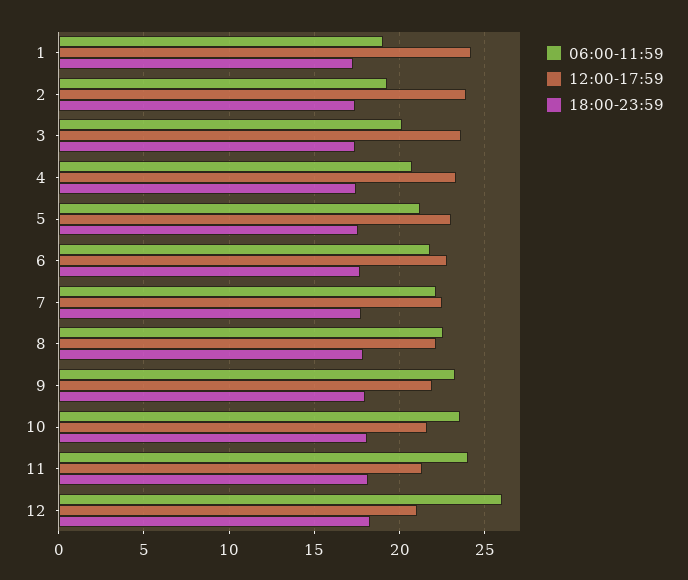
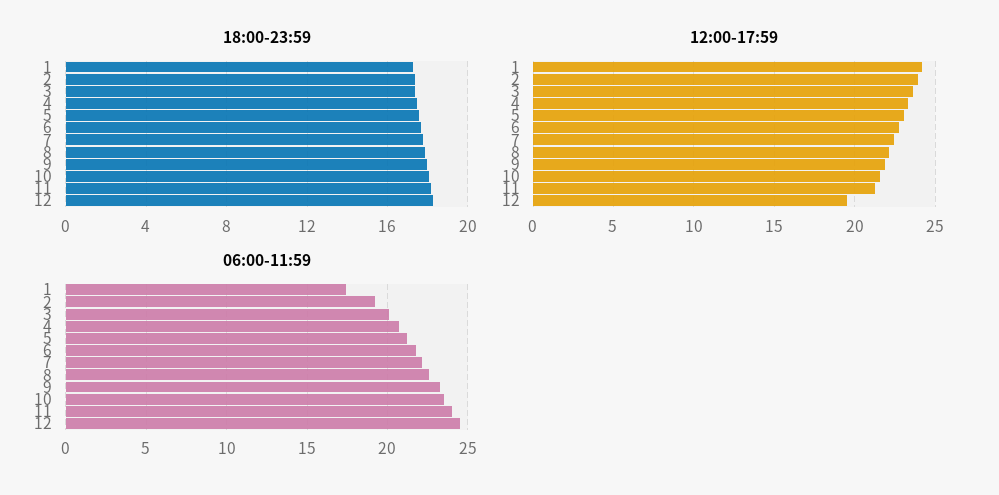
  {
    "06:00-11:59": {
-     "1": 19,
+     "1": 17.5,
      "2": 19,
      "3": 20,
      "4": 20.5,
      "5": 21,
      "6": 22,
      "7": 22,
      "8": 22.5,
      "9": 23,
      "10": 23.5,
      "11": 24,
-     "12": 26
+     "12": 24.5
    },
    "12:00-17:59": {
      "1": 24,
      "2": 24,
      "3": 23.5,
      "4": 23.5,
      "5": 23,
      "6": 23,
      "7": 22.5,
      "8": 22,
      "9": 22,
      "10": 21.5,
      "11": 21.5,
-     "12": 21
+     "12": 19.5
    },
    "18:00-23:59": {
      "1": 17.5,
      "2": 17.5,
      "3": 17.5,
      "4": 17.5,
      "5": 17.5,
      "6": 17.5,
      "7": 18,
      "8": 18,
      "9": 18,
      "10": 18,
      "11": 18,
      "12": 18.5
    }
  }

